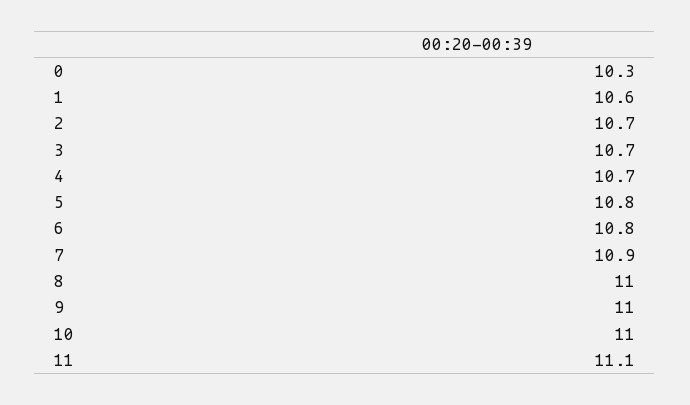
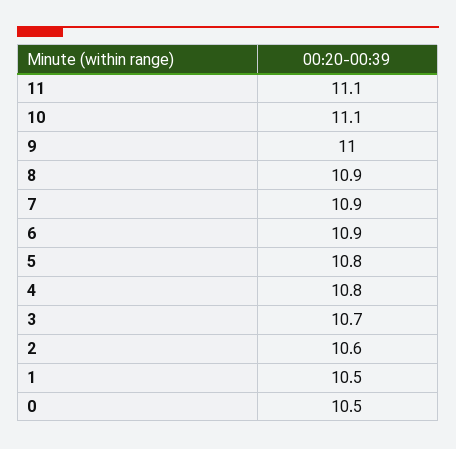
  {
-   "0": 10.3,
+   "0": 10.5,
-   "1": 10.6,
+   "1": 10.5,
-   "2": 10.7,
+   "2": 10.6,
    "3": 10.7,
-   "4": 10.7,
+   "4": 10.8,
    "5": 10.8,
-   "6": 10.8,
+   "6": 10.9,
    "7": 10.9,
-   "8": 11,
+   "8": 10.9,
    "9": 11,
-   "10": 11,
+   "10": 11.1,
    "11": 11.1
  }

